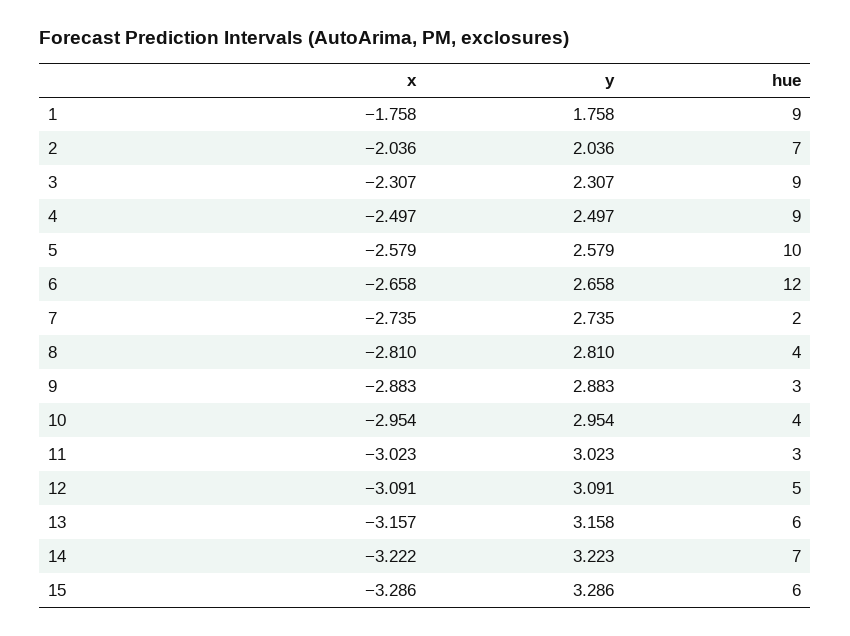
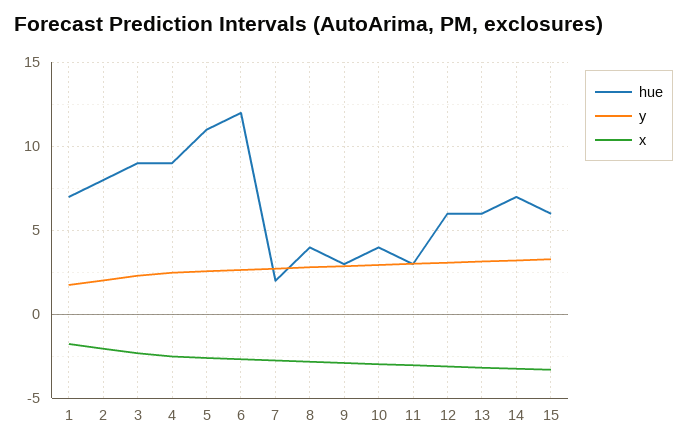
  {
    "x": {
      "1": -1.758,
      "2": -2.036,
      "3": -2.307,
      "4": -2.497,
      "5": -2.579,
      "6": -2.658,
      "7": -2.735,
      "8": -2.81,
      "9": -2.883,
      "10": -2.954,
      "11": -3.023,
      "12": -3.091,
      "13": -3.157,
      "14": -3.222,
      "15": -3.286
    },
    "y": {
      "1": 1.758,
      "2": 2.036,
      "3": 2.307,
      "4": 2.497,
      "5": 2.579,
      "6": 2.658,
      "7": 2.735,
      "8": 2.81,
      "9": 2.883,
      "10": 2.954,
      "11": 3.023,
      "12": 3.091,
      "13": 3.158,
      "14": 3.223,
      "15": 3.286
    },
    "hue": {
-     "1": 9,
+     "1": 7,
-     "2": 7,
+     "2": 8,
      "3": 9,
      "4": 9,
-     "5": 10,
+     "5": 11,
      "6": 12,
      "7": 2,
      "8": 4,
      "9": 3,
      "10": 4,
      "11": 3,
-     "12": 5,
+     "12": 6,
      "13": 6,
      "14": 7,
      "15": 6
    }
  }

